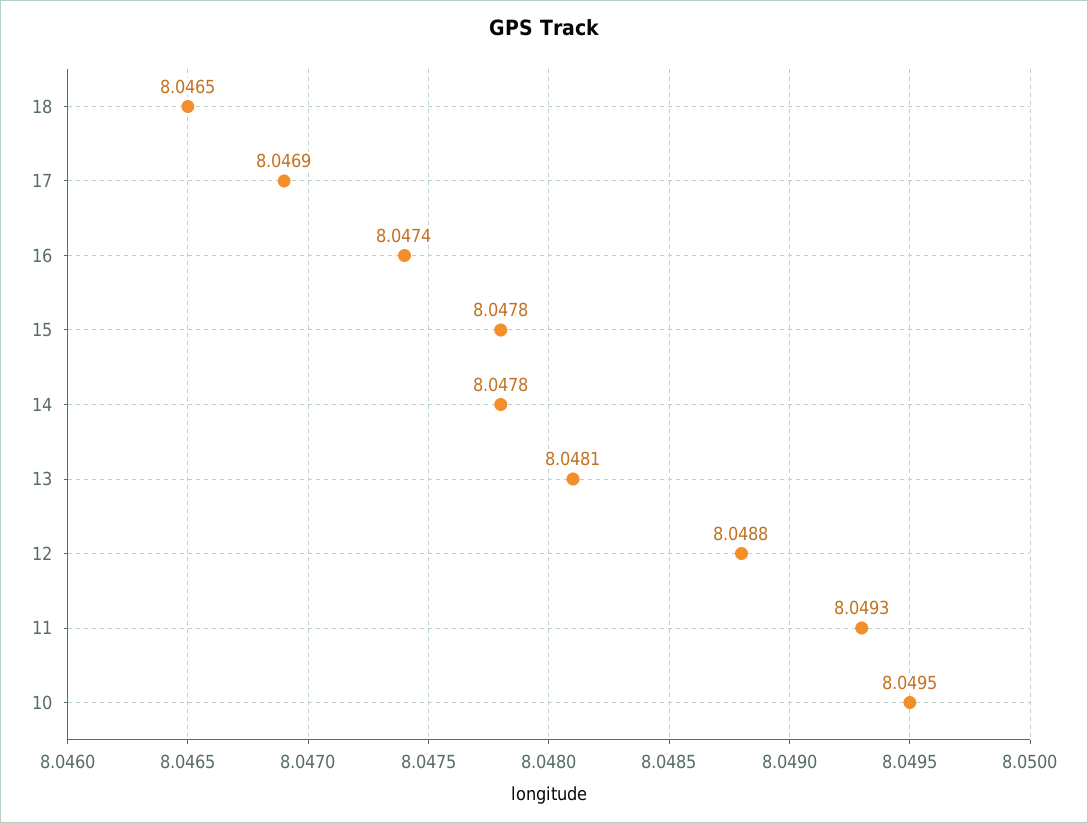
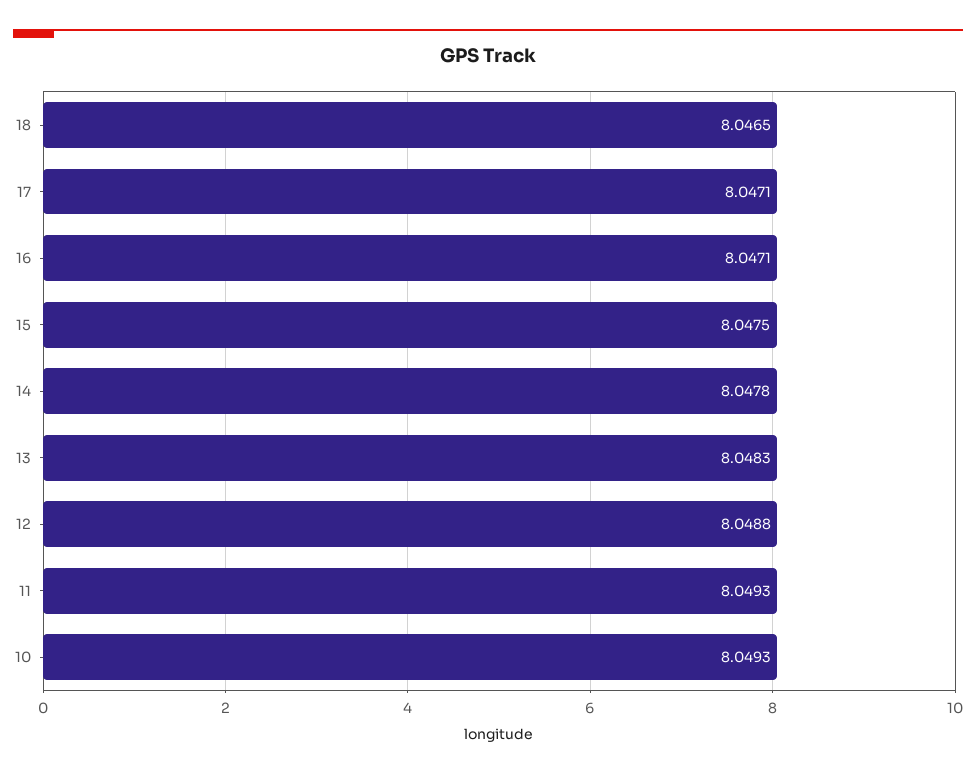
  {
    "18": 8.0465,
-   "17": 8.0469,
+   "17": 8.0471,
-   "16": 8.0474,
+   "16": 8.0471,
-   "15": 8.0478,
+   "15": 8.0475,
    "14": 8.0478,
-   "13": 8.0481,
+   "13": 8.0483,
    "12": 8.0488,
    "11": 8.0493,
-   "10": 8.0495
+   "10": 8.0493
  }

